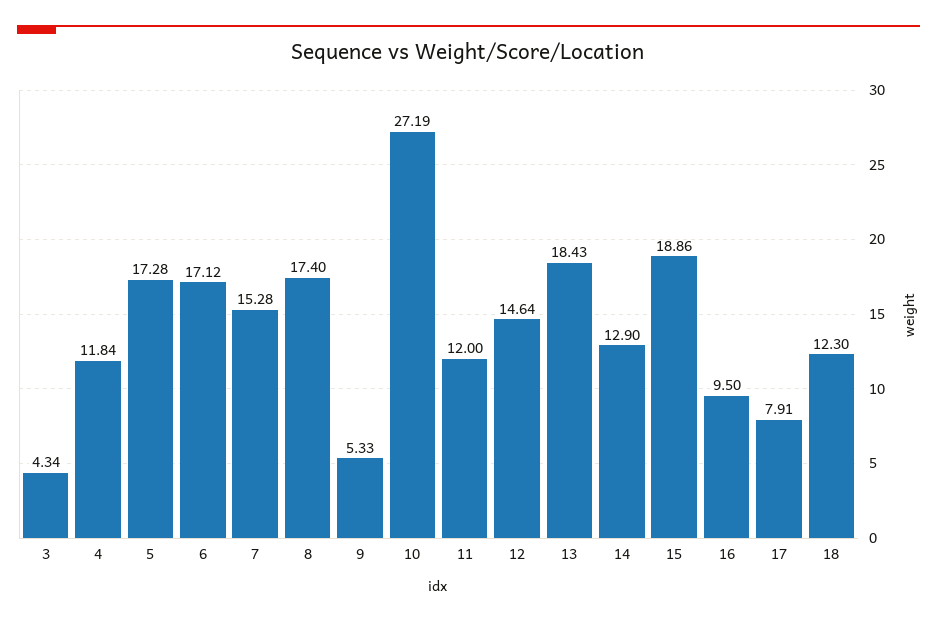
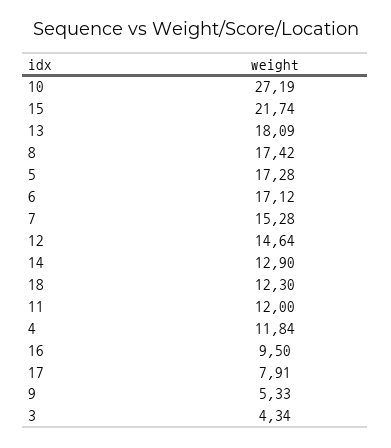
  {
    "3": 4.34,
    "4": 11.84,
    "5": 17.28,
    "6": 17.12,
    "7": 15.28,
-   "8": 17.4,
+   "8": 17.42,
    "9": 5.33,
    "10": 27.19,
    "11": 12,
    "12": 14.64,
-   "13": 18.43,
+   "13": 18.09,
    "14": 12.9,
-   "15": 18.86,
+   "15": 21.74,
    "16": 9.5,
    "17": 7.91,
    "18": 12.3
  }

